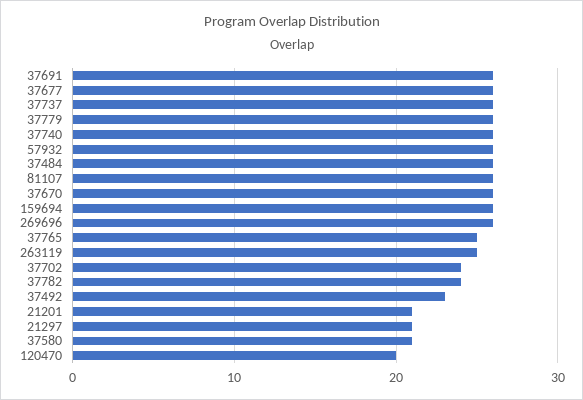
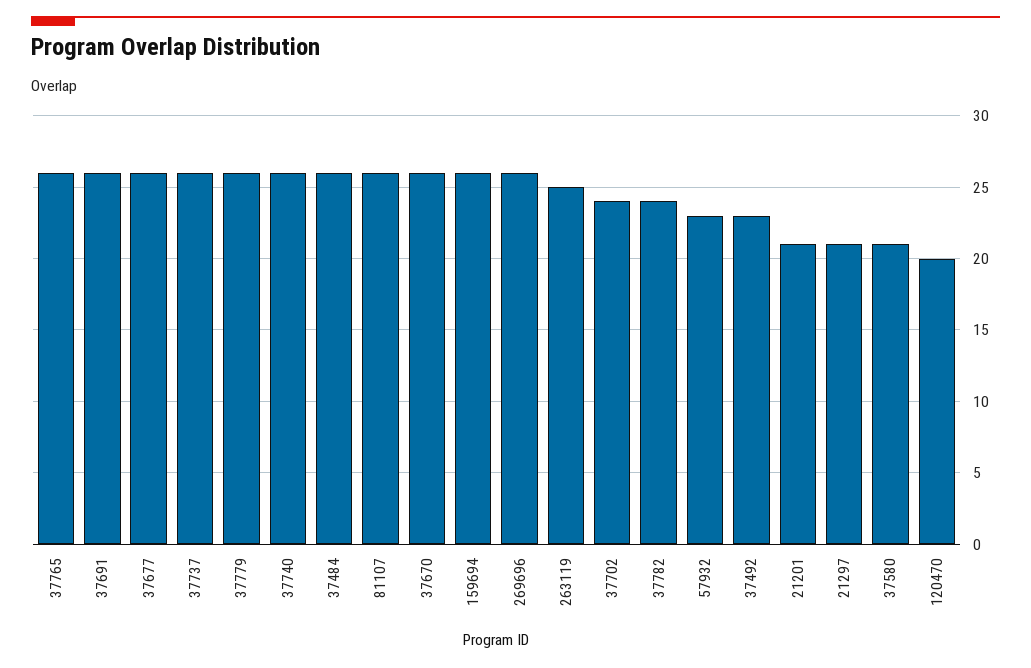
  {
    "37691": 26,
    "37677": 26,
    "37737": 26,
    "37779": 26,
    "37740": 26,
-   "57932": 26,
+   "57932": 23,
    "37484": 26,
    "81107": 26,
    "37670": 26,
    "159694": 26,
    "269696": 26,
-   "37765": 25,
+   "37765": 26,
    "263119": 25,
    "37702": 24,
    "37782": 24,
    "37492": 23,
    "21201": 21,
    "21297": 21,
    "37580": 21,
    "120470": 20
  }

